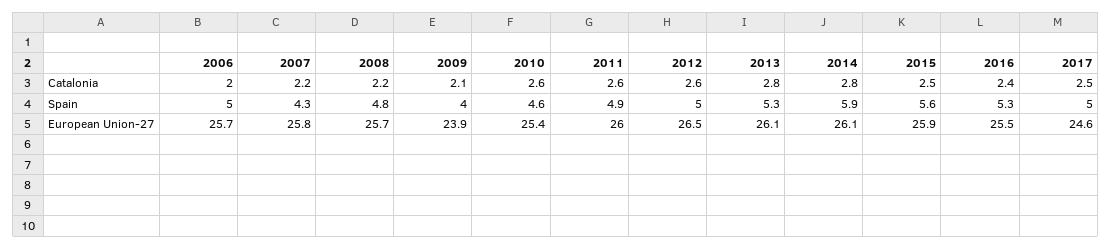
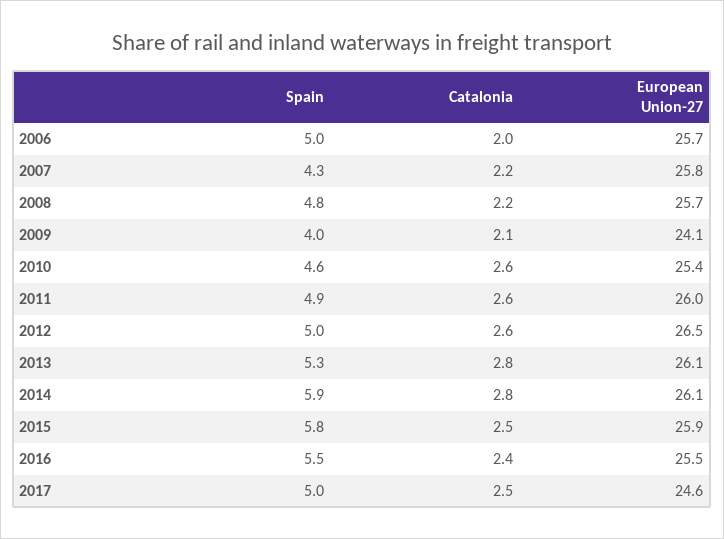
  {
    "2006": {
      "Catalonia": 2,
      "Spain": 5,
      "European Union-27": 25.7
    },
    "2007": {
      "Catalonia": 2.2,
      "Spain": 4.3,
      "European Union-27": 25.8
    },
    "2008": {
      "Catalonia": 2.2,
      "Spain": 4.8,
      "European Union-27": 25.7
    },
    "2009": {
      "Catalonia": 2.1,
      "Spain": 4,
-     "European Union-27": 23.9
+     "European Union-27": 24.1
    },
    "2010": {
      "Catalonia": 2.6,
      "Spain": 4.6,
      "European Union-27": 25.4
    },
    "2011": {
      "Catalonia": 2.6,
      "Spain": 4.9,
      "European Union-27": 26
    },
    "2012": {
      "Catalonia": 2.6,
      "Spain": 5,
      "European Union-27": 26.5
    },
    "2013": {
      "Catalonia": 2.8,
      "Spain": 5.3,
      "European Union-27": 26.1
    },
    "2014": {
      "Catalonia": 2.8,
      "Spain": 5.9,
      "European Union-27": 26.1
    },
    "2015": {
      "Catalonia": 2.5,
-     "Spain": 5.6,
+     "Spain": 5.8,
      "European Union-27": 25.9
    },
    "2016": {
      "Catalonia": 2.4,
-     "Spain": 5.3,
+     "Spain": 5.5,
      "European Union-27": 25.5
    },
    "2017": {
      "Catalonia": 2.5,
      "Spain": 5,
      "European Union-27": 24.6
    }
  }

